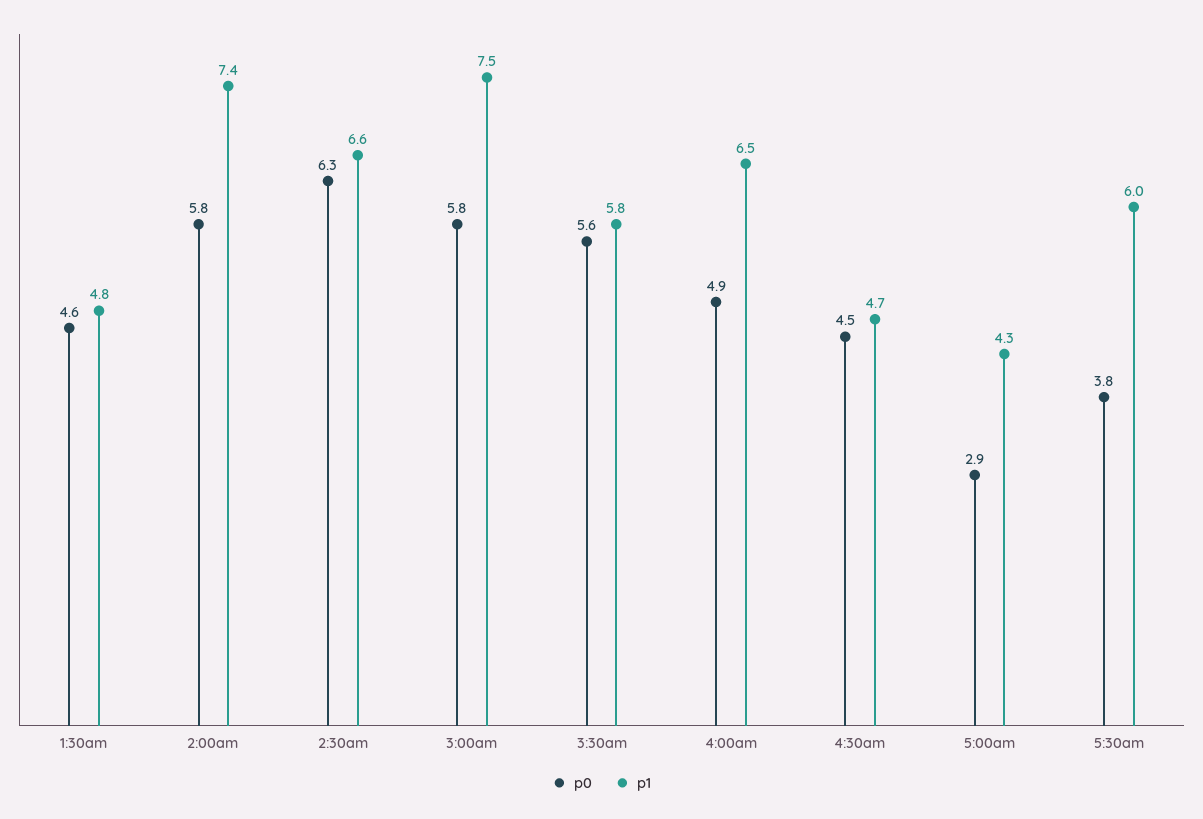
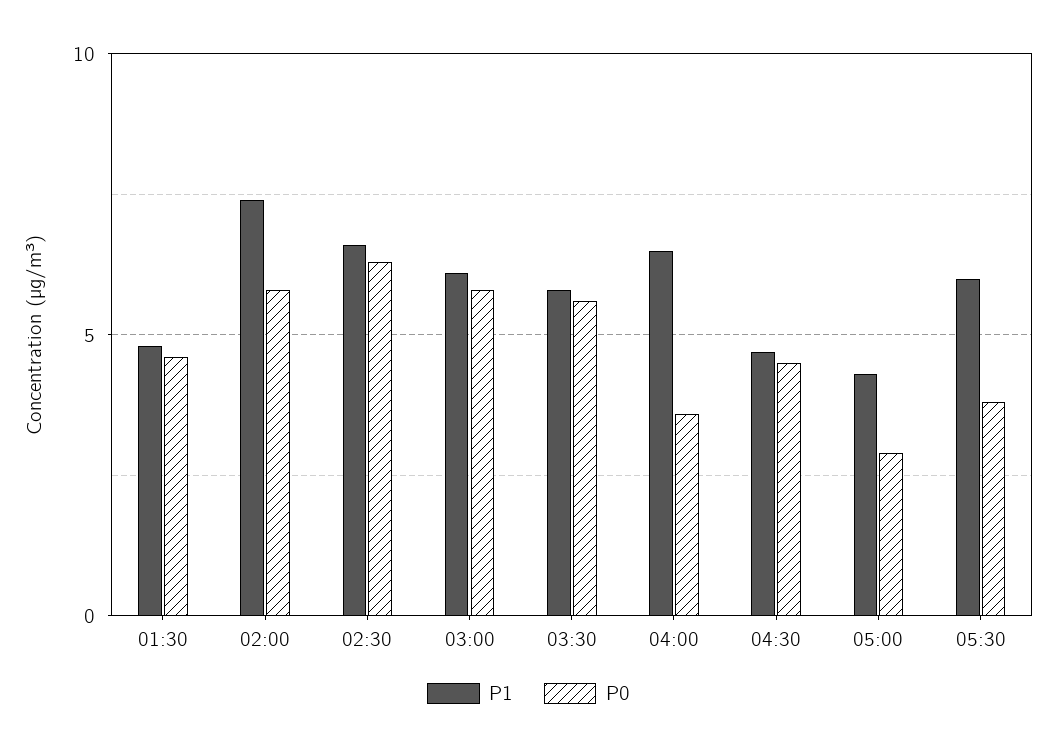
  {
    "p0": {
      "1:30am": 4.6,
      "2:00am": 5.8,
      "2:30am": 6.3,
      "3:00am": 5.8,
      "3:30am": 5.6,
-     "4:00am": 4.9,
+     "4:00am": 3.5,
      "4:30am": 4.5,
      "5:00am": 2.9,
      "5:30am": 3.8
    },
    "p1": {
      "1:30am": 4.8,
      "2:00am": 7.4,
      "2:30am": 6.6,
-     "3:00am": 7.5,
+     "3:00am": 6,
      "3:30am": 5.8,
      "4:00am": 6.5,
      "4:30am": 4.7,
      "5:00am": 4.3,
      "5:30am": 6
    }
  }

